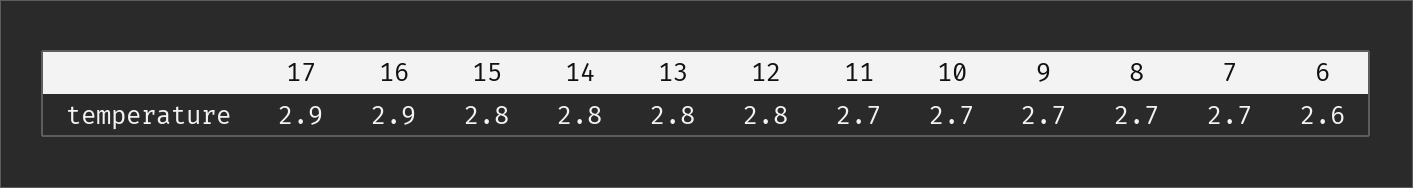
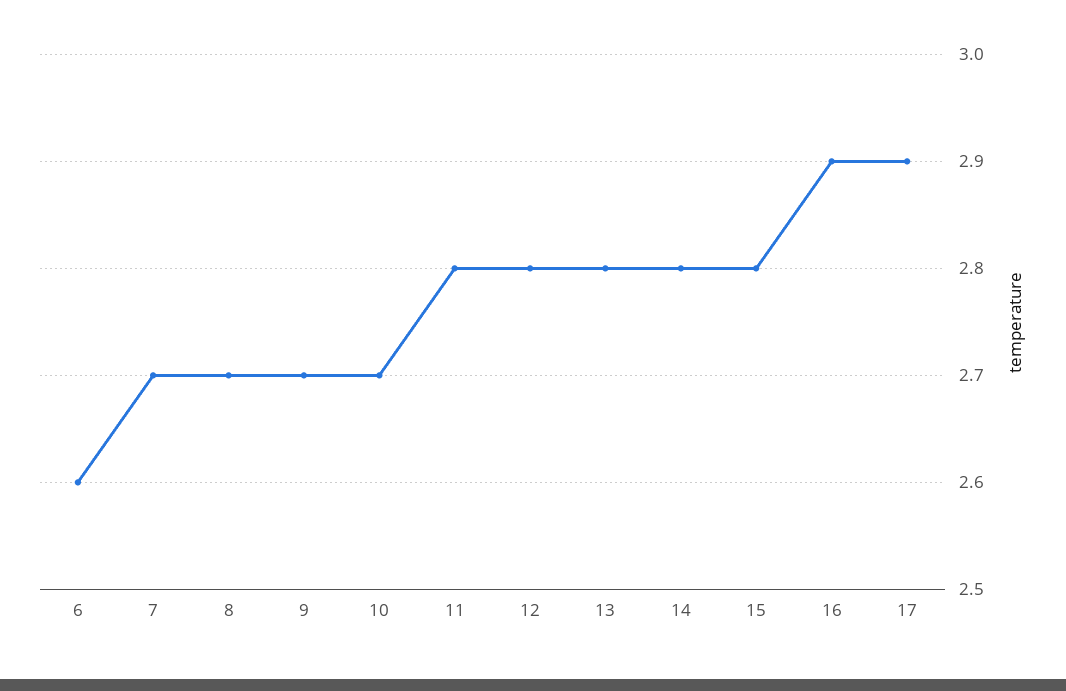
  {
    "17": 2.9,
    "16": 2.9,
    "15": 2.8,
    "14": 2.8,
    "13": 2.8,
    "12": 2.8,
-   "11": 2.7,
+   "11": 2.8,
    "10": 2.7,
    "9": 2.7,
    "8": 2.7,
    "7": 2.7,
    "6": 2.6
  }

